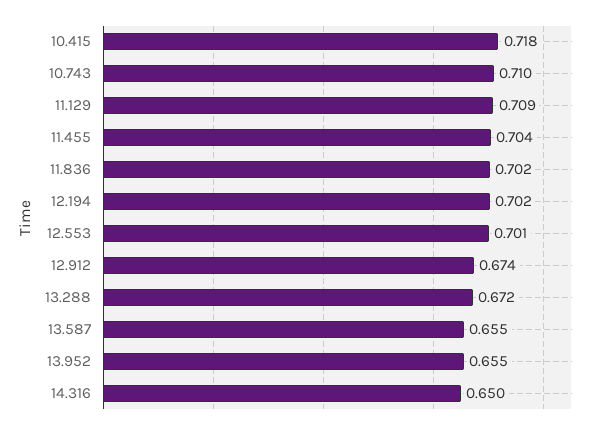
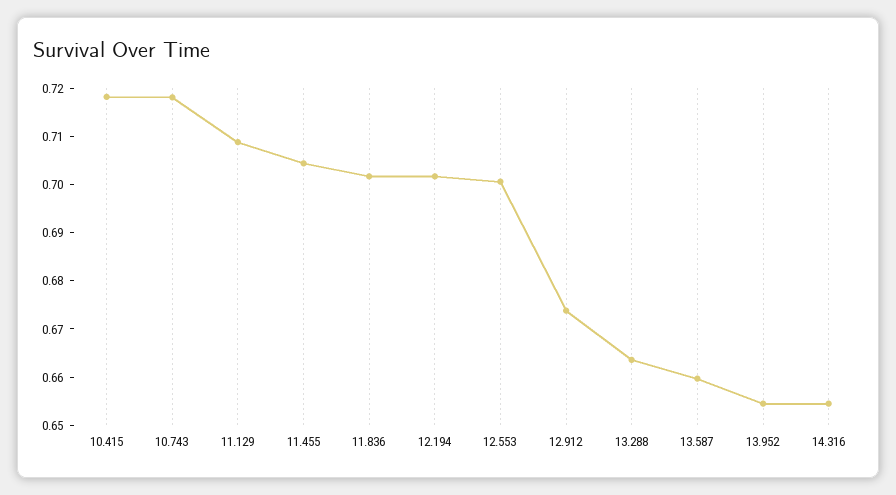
  {
    "10.415": 0.718,
-   "10.743": 0.71,
+   "10.743": 0.718,
    "11.129": 0.709,
    "11.455": 0.704,
    "11.836": 0.702,
    "12.194": 0.702,
    "12.553": 0.701,
    "12.912": 0.674,
-   "13.288": 0.672,
+   "13.288": 0.664,
-   "13.587": 0.655,
+   "13.587": 0.66,
    "13.952": 0.655,
-   "14.316": 0.65
+   "14.316": 0.654
  }

